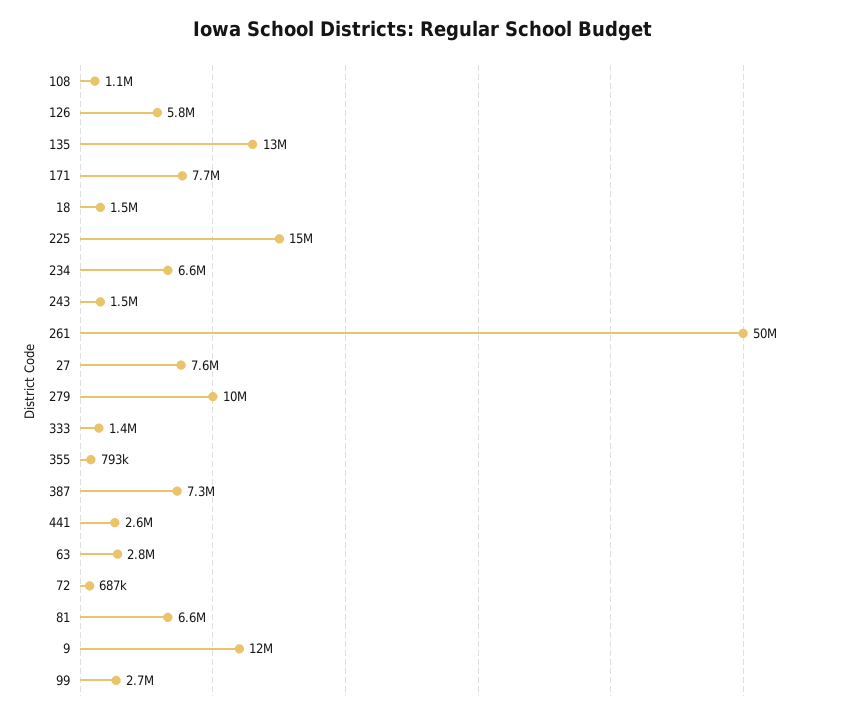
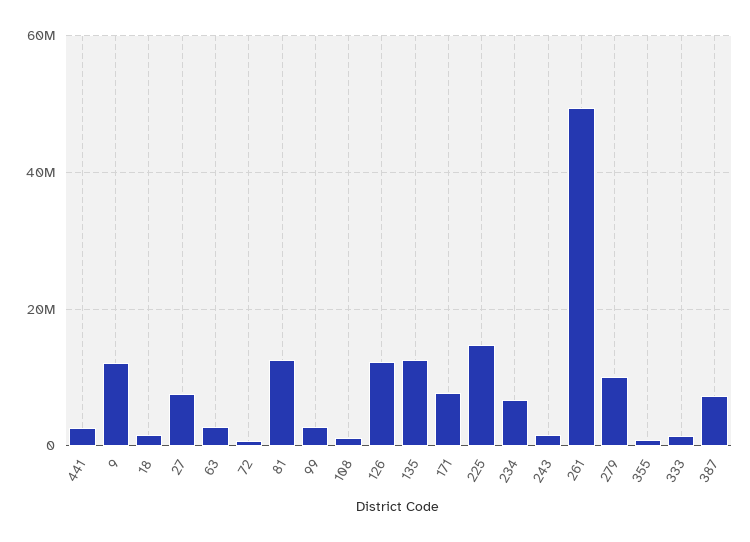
  {
    "108": 1100000,
-   "126": 5800000,
+   "126": 12000000,
    "135": 13000000,
    "171": 7700000,
    "18": 1500000,
    "225": 15000000,
    "234": 6600000,
    "243": 1500000,
    "261": 50000000,
    "27": 7600000,
    "279": 10000000,
    "333": 1400000,
    "355": 793000,
    "387": 7300000,
    "441": 2600000,
    "63": 2800000,
    "72": 687000,
-   "81": 6600000,
+   "81": 12000000,
    "9": 12000000,
    "99": 2700000
  }

